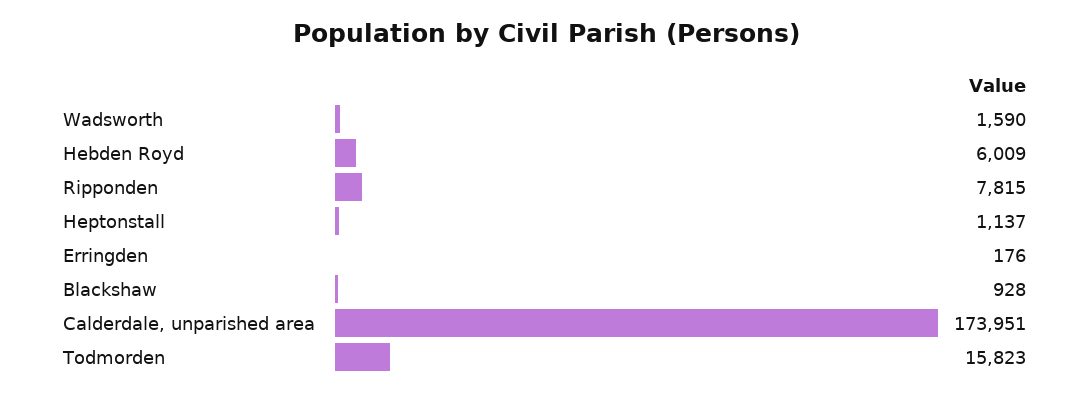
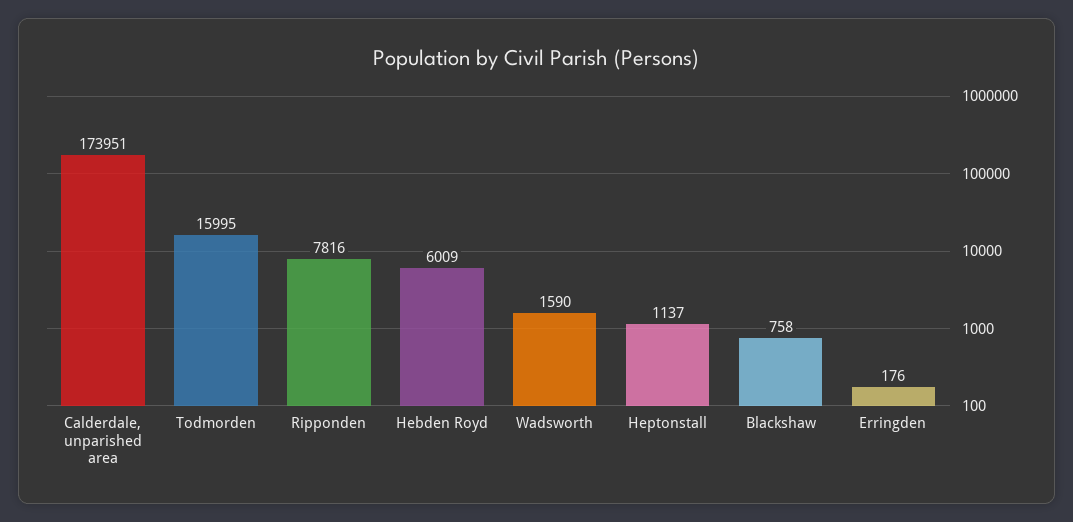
  {
    "Wadsworth": 1590,
    "Hebden Royd": 6009,
-   "Ripponden": 7815,
+   "Ripponden": 7816,
    "Heptonstall": 1137,
    "Erringden": 176,
-   "Blackshaw": 928,
+   "Blackshaw": 758,
    "Calderdale, unparished area": 173951,
-   "Todmorden": 15823
+   "Todmorden": 15995
  }

